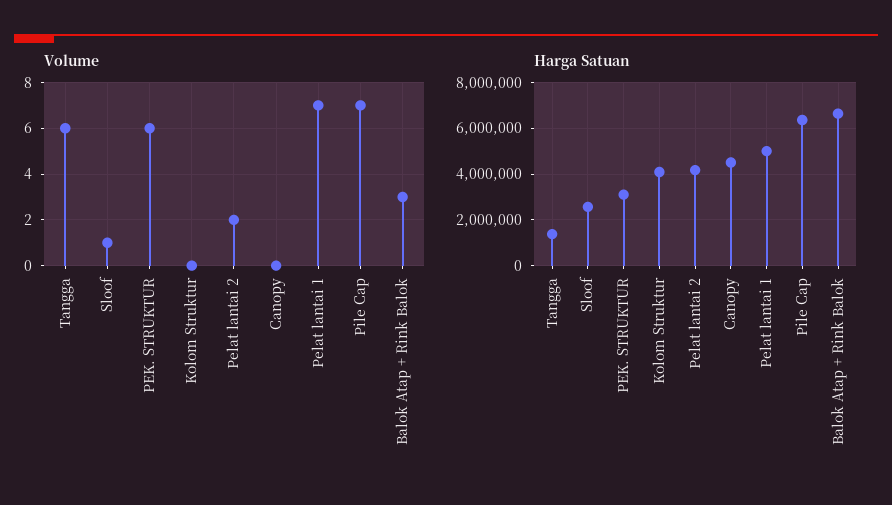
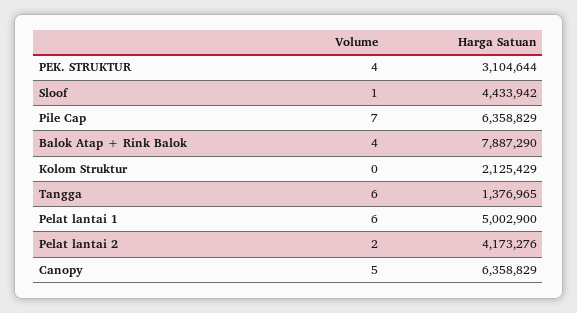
  {
    "Volume": {
      "Tangga": 6,
      "Sloof": 1,
-     "PEK. STRUKTUR": 6,
+     "PEK. STRUKTUR": 4,
      "Kolom Struktur": 0,
      "Pelat lantai 2": 2,
-     "Canopy": 0,
+     "Canopy": 5,
-     "Pelat lantai 1": 7,
+     "Pelat lantai 1": 6,
      "Pile Cap": 7,
-     "Balok Atap + Rink Balok": 3
+     "Balok Atap + Rink Balok": 4
    },
    "Harga Satuan": {
      "Tangga": 1376965,
-     "Sloof": 2500000,
+     "Sloof": 4433942,
      "PEK. STRUKTUR": 3104644,
-     "Kolom Struktur": 4000000,
+     "Kolom Struktur": 2125429,
      "Pelat lantai 2": 4173276,
-     "Canopy": 4500000,
+     "Canopy": 6358829,
      "Pelat lantai 1": 5002900,
      "Pile Cap": 6358829,
-     "Balok Atap + Rink Balok": 6500000
+     "Balok Atap + Rink Balok": 7887290
    }
  }

